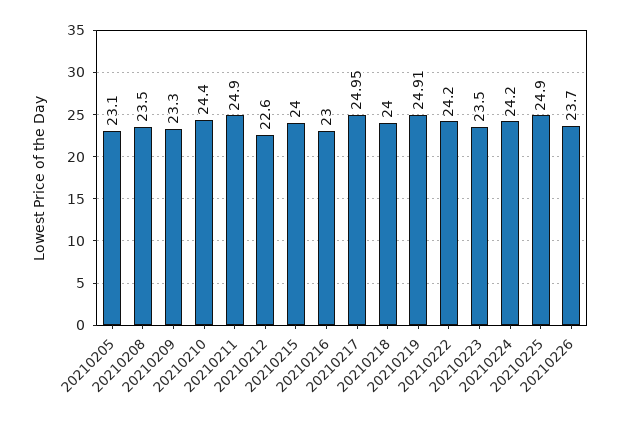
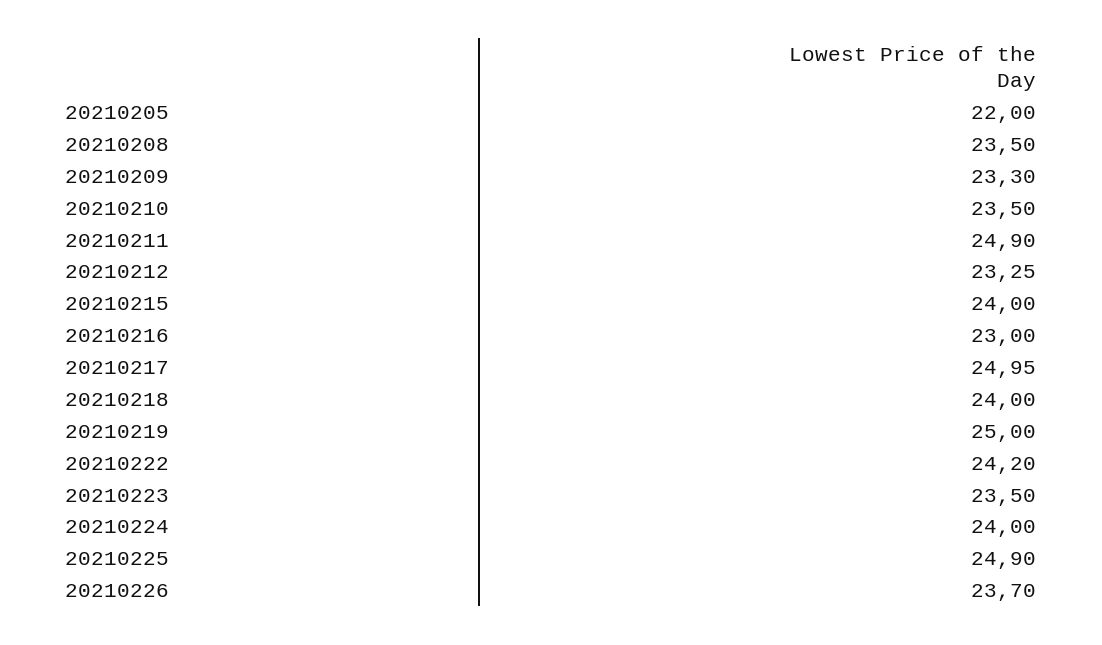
  {
-   "20210205": 23.1,
+   "20210205": 22,
    "20210208": 23.5,
    "20210209": 23.3,
-   "20210210": 24.4,
+   "20210210": 23.5,
    "20210211": 24.9,
-   "20210212": 22.6,
+   "20210212": 23.25,
    "20210215": 24,
    "20210216": 23,
    "20210217": 24.95,
    "20210218": 24,
-   "20210219": 24.91,
+   "20210219": 25,
    "20210222": 24.2,
    "20210223": 23.5,
-   "20210224": 24.2,
+   "20210224": 24,
    "20210225": 24.9,
    "20210226": 23.7
  }

